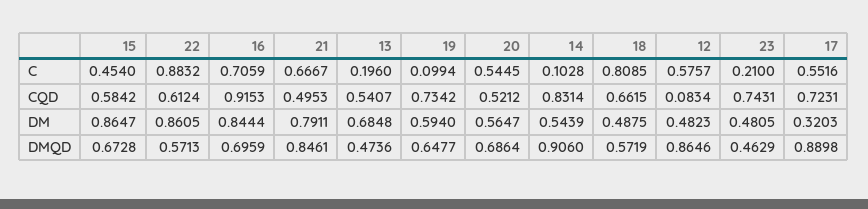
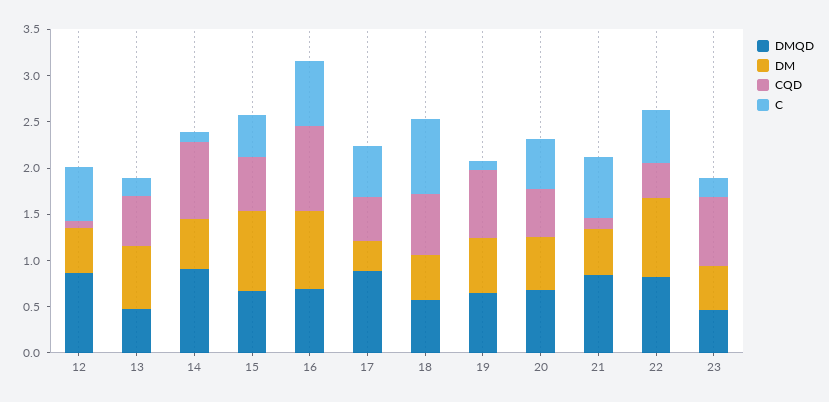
  {
    "C": {
      "15": 0.454,
-     "22": 0.8832,
+     "22": 0.6,
      "16": 0.7059,
      "21": 0.6667,
      "13": 0.196,
      "19": 0.0994,
      "20": 0.5445,
      "14": 0.1028,
      "18": 0.8085,
      "12": 0.5757,
      "23": 0.21,
      "17": 0.5516
    },
    "CQD": {
      "15": 0.5842,
-     "22": 0.6124,
+     "22": 0.4,
      "16": 0.9153,
-     "21": 0.4953,
+     "21": 0.1,
      "13": 0.5407,
      "19": 0.7342,
      "20": 0.5212,
      "14": 0.8314,
      "18": 0.6615,
      "12": 0.0834,
      "23": 0.7431,
-     "17": 0.7231
+     "17": 0.5
    },
    "DM": {
      "15": 0.8647,
      "22": 0.8605,
      "16": 0.8444,
-     "21": 0.7911,
+     "21": 0.5,
      "13": 0.6848,
      "19": 0.594,
      "20": 0.5647,
      "14": 0.5439,
      "18": 0.4875,
      "12": 0.4823,
      "23": 0.4805,
      "17": 0.3203
    },
    "DMQD": {
      "15": 0.6728,
-     "22": 0.5713,
+     "22": 0.8,
      "16": 0.6959,
      "21": 0.8461,
      "13": 0.4736,
      "19": 0.6477,
      "20": 0.6864,
      "14": 0.906,
      "18": 0.5719,
      "12": 0.8646,
      "23": 0.4629,
      "17": 0.8898
    }
  }

